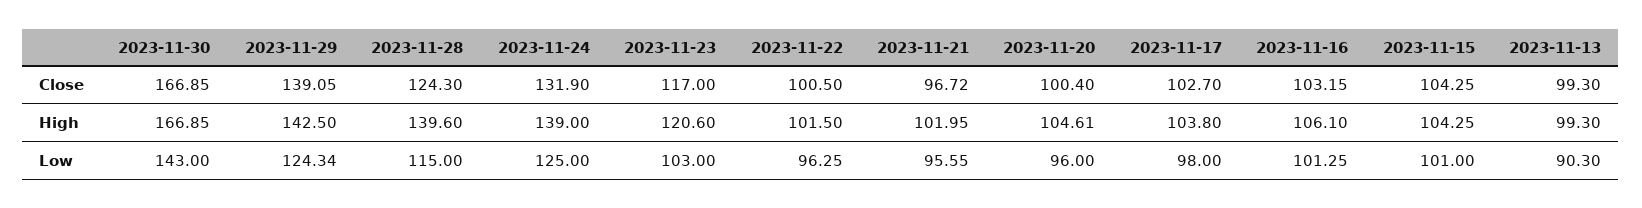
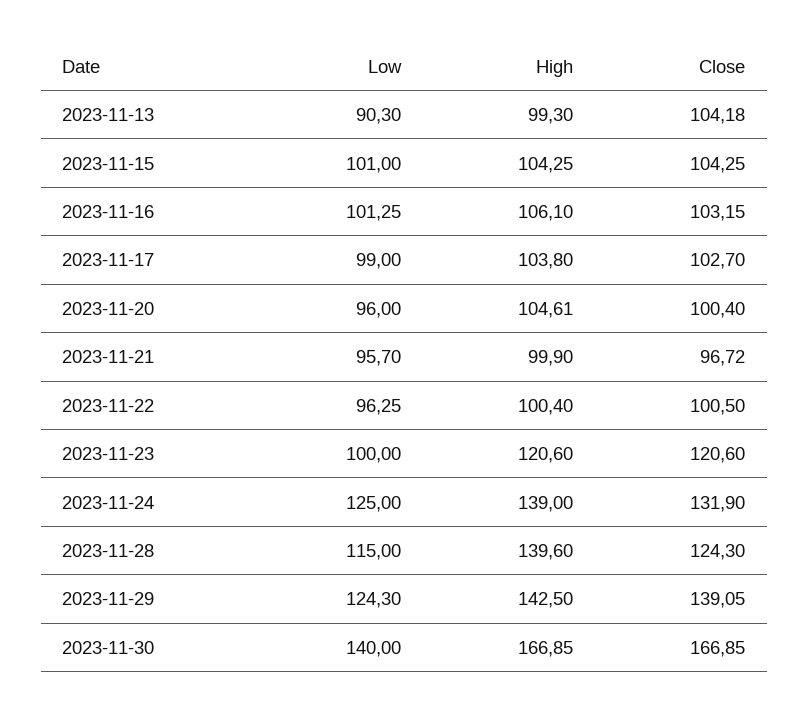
  {
    "2023-11-30": {
      "Close": 166.85,
      "High": 166.85,
-     "Low": 143
+     "Low": 140
    },
    "2023-11-29": {
      "Close": 139.05,
      "High": 142.5,
-     "Low": 124.34
+     "Low": 124.3
    },
    "2023-11-28": {
      "Close": 124.3,
      "High": 139.6,
      "Low": 115
    },
    "2023-11-24": {
      "Close": 131.9,
      "High": 139,
      "Low": 125
    },
    "2023-11-23": {
-     "Close": 117,
+     "Close": 120.6,
      "High": 120.6,
-     "Low": 103
+     "Low": 100
    },
    "2023-11-22": {
      "Close": 100.5,
-     "High": 101.5,
+     "High": 100.4,
      "Low": 96.25
    },
    "2023-11-21": {
      "Close": 96.72,
-     "High": 101.95,
+     "High": 99.9,
-     "Low": 95.55
+     "Low": 95.7
    },
    "2023-11-20": {
      "Close": 100.4,
      "High": 104.61,
      "Low": 96
    },
    "2023-11-17": {
      "Close": 102.7,
      "High": 103.8,
-     "Low": 98
+     "Low": 99
    },
    "2023-11-16": {
      "Close": 103.15,
      "High": 106.1,
      "Low": 101.25
    },
    "2023-11-15": {
      "Close": 104.25,
      "High": 104.25,
      "Low": 101
    },
    "2023-11-13": {
-     "Close": 99.3,
+     "Close": 104.18,
      "High": 99.3,
      "Low": 90.3
    }
  }

